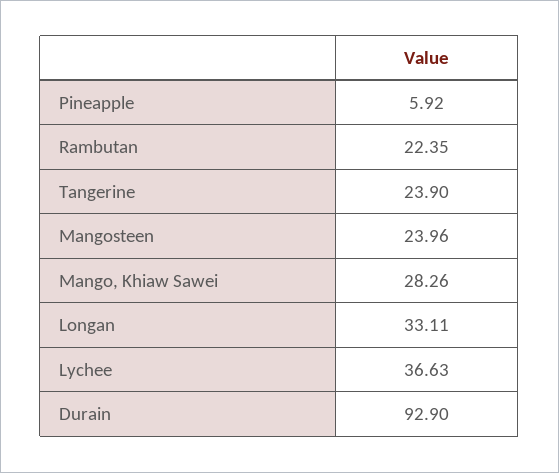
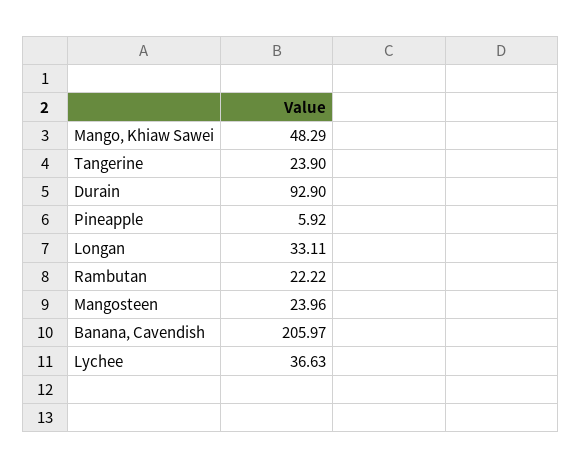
  {
    "Pineapple": 5.92,
-   "Rambutan": 22.35,
+   "Rambutan": 22.22,
    "Tangerine": 23.9,
    "Mangosteen": 23.96,
-   "Mango, Khiaw Sawei": 28.26,
+   "Mango, Khiaw Sawei": 48.29,
    "Longan": 33.11,
    "Lychee": 36.63,
-   "Durain": 92.9
+   "Durain": 92.9,
+   "Banana, Cavendish": 205.97
  }

